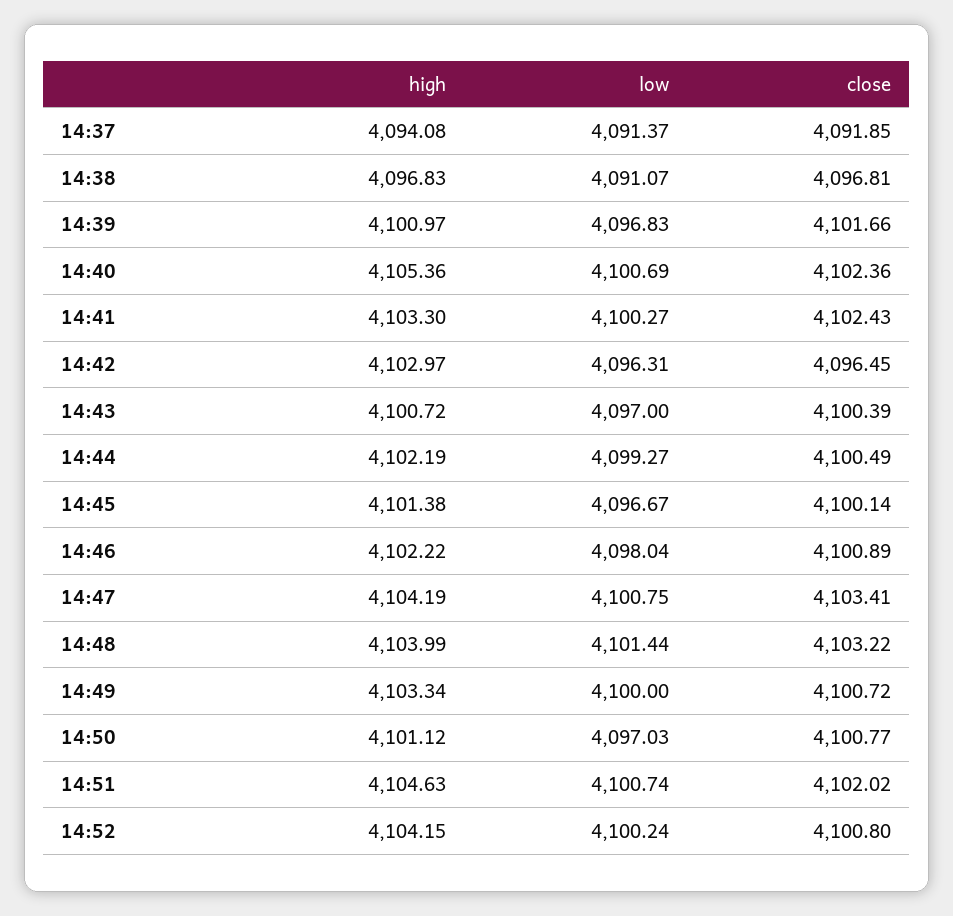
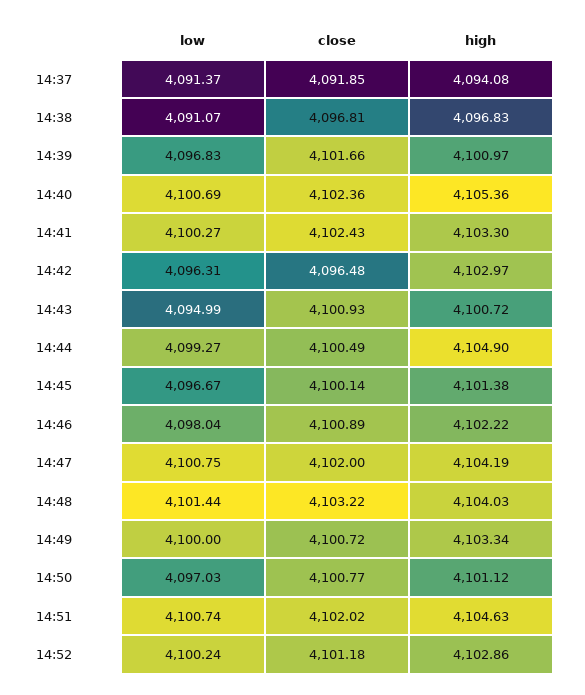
  {
    "high": {
      "14:37": 4094.08,
      "14:38": 4096.83,
      "14:39": 4100.97,
      "14:40": 4105.36,
      "14:41": 4103.3,
      "14:42": 4102.97,
      "14:43": 4100.72,
-     "14:44": 4102.19,
+     "14:44": 4104.9,
      "14:45": 4101.38,
      "14:46": 4102.22,
      "14:47": 4104.19,
-     "14:48": 4103.99,
+     "14:48": 4104.03,
      "14:49": 4103.34,
      "14:50": 4101.12,
      "14:51": 4104.63,
-     "14:52": 4104.15
+     "14:52": 4102.86
    },
    "low": {
      "14:37": 4091.37,
      "14:38": 4091.07,
      "14:39": 4096.83,
      "14:40": 4100.69,
      "14:41": 4100.27,
      "14:42": 4096.31,
-     "14:43": 4097,
+     "14:43": 4094.99,
      "14:44": 4099.27,
      "14:45": 4096.67,
      "14:46": 4098.04,
      "14:47": 4100.75,
      "14:48": 4101.44,
      "14:49": 4100,
      "14:50": 4097.03,
      "14:51": 4100.74,
      "14:52": 4100.24
    },
    "close": {
      "14:37": 4091.85,
      "14:38": 4096.81,
      "14:39": 4101.66,
      "14:40": 4102.36,
      "14:41": 4102.43,
-     "14:42": 4096.45,
+     "14:42": 4096.48,
-     "14:43": 4100.39,
+     "14:43": 4100.93,
      "14:44": 4100.49,
      "14:45": 4100.14,
      "14:46": 4100.89,
-     "14:47": 4103.41,
+     "14:47": 4102,
      "14:48": 4103.22,
      "14:49": 4100.72,
      "14:50": 4100.77,
      "14:51": 4102.02,
-     "14:52": 4100.8
+     "14:52": 4101.18
    }
  }

